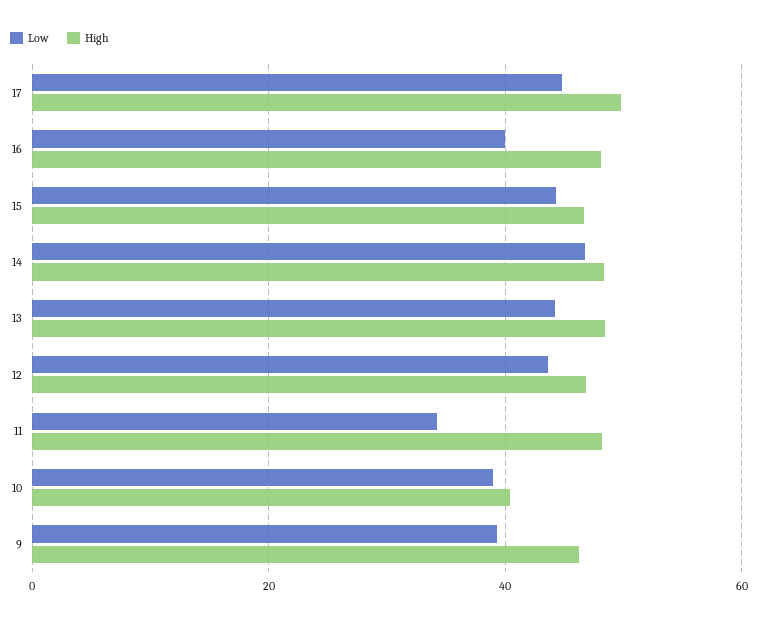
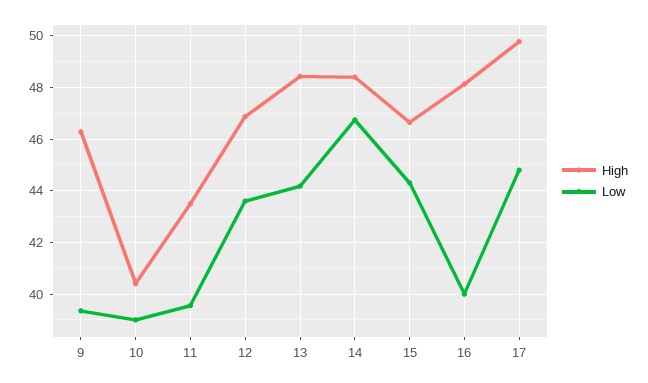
  {
    "Low": {
      "17": 44.75,
      "16": 40,
      "15": 44.25,
      "14": 46.75,
      "13": 44.25,
      "12": 43.5,
-     "11": 34,
+     "11": 39.5,
      "10": 39,
      "9": 39.25
    },
    "High": {
      "17": 49.75,
      "16": 48.25,
      "15": 46.75,
      "14": 48.5,
      "13": 48.5,
      "12": 46.75,
-     "11": 48,
+     "11": 43.5,
      "10": 40.5,
      "9": 46.25
    }
  }

